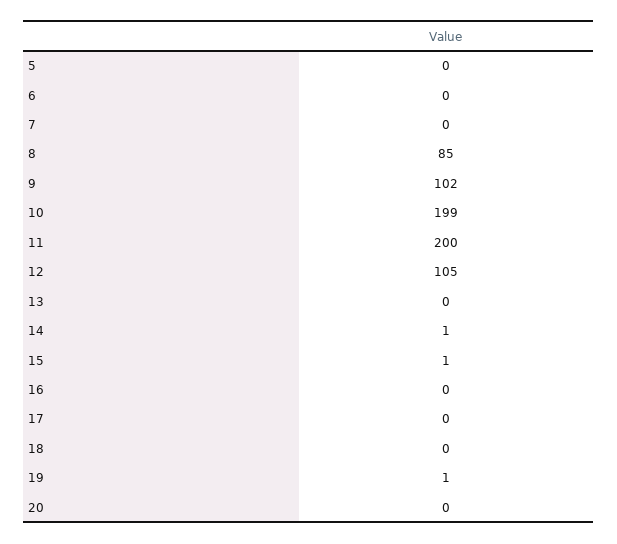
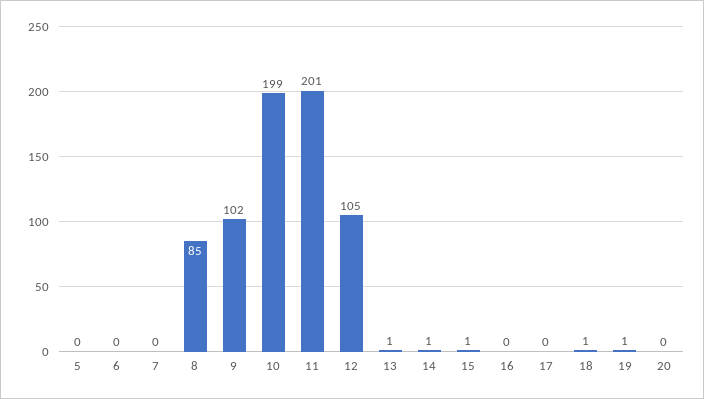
  {
    "5": 0,
    "6": 0,
    "7": 0,
    "8": 85,
    "9": 102,
    "10": 199,
-   "11": 200,
+   "11": 201,
    "12": 105,
-   "13": 0,
+   "13": 1,
    "14": 1,
    "15": 1,
    "16": 0,
    "17": 0,
-   "18": 0,
+   "18": 1,
    "19": 1,
    "20": 0
  }

